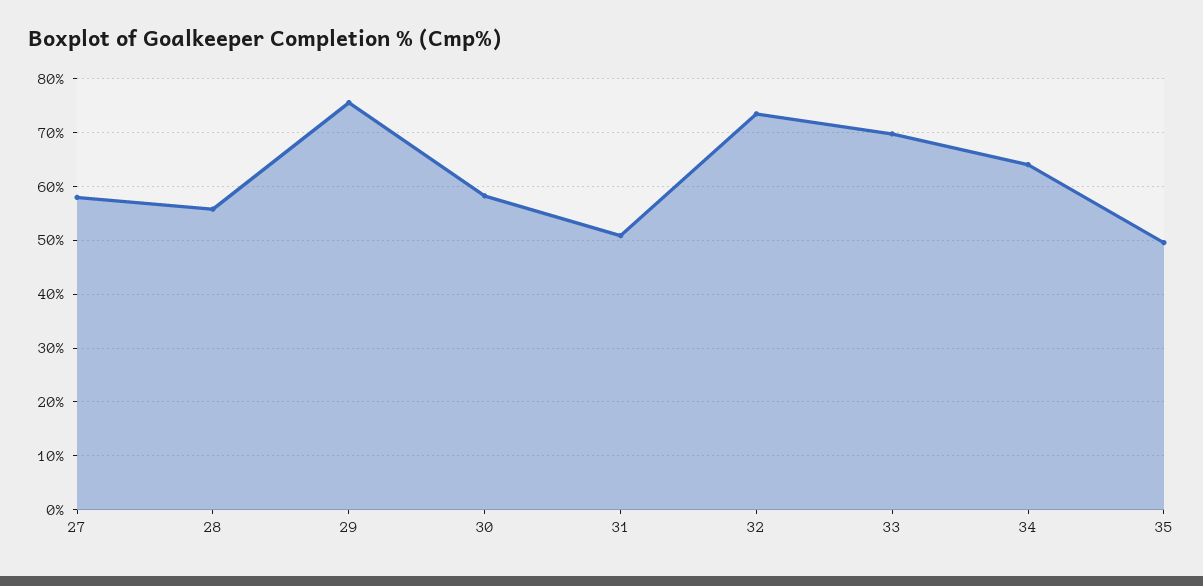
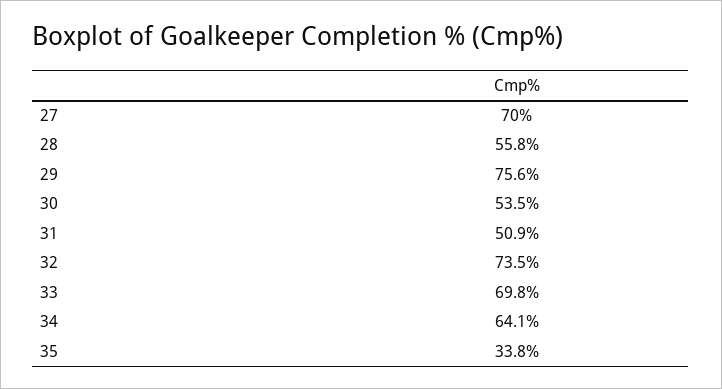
  {
-   "27": 58,
+   "27": 70,
    "28": 55.8,
    "29": 75.6,
-   "30": 58,
+   "30": 53.5,
    "31": 50.9,
    "32": 73.5,
    "33": 69.8,
    "34": 64.1,
-   "35": 50
+   "35": 33.8
  }

